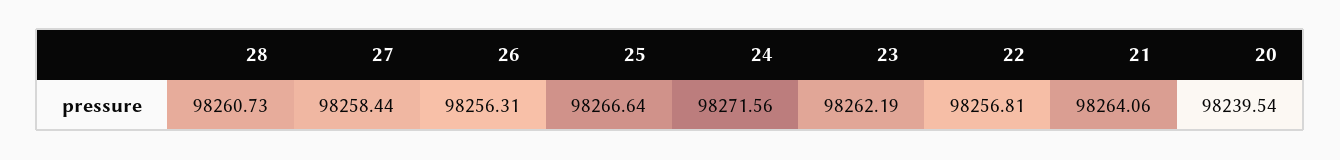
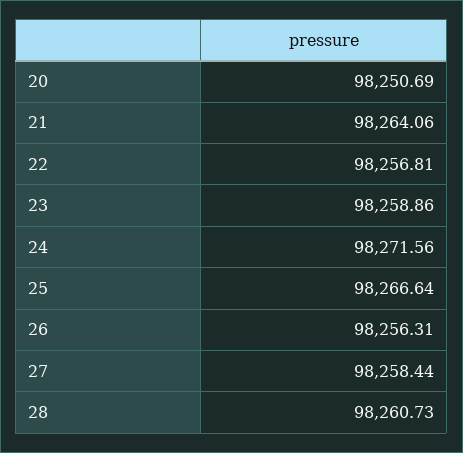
  {
    "28": 98260.73,
    "27": 98258.44,
    "26": 98256.31,
    "25": 98266.64,
    "24": 98271.56,
-   "23": 98262.19,
+   "23": 98258.86,
    "22": 98256.81,
    "21": 98264.06,
-   "20": 98239.54
+   "20": 98250.69
  }

